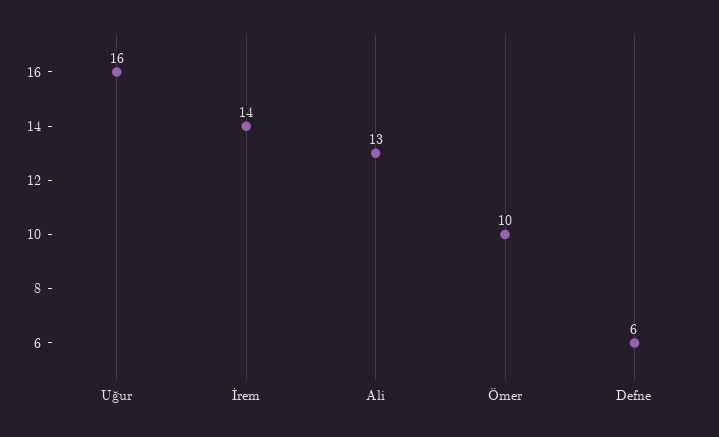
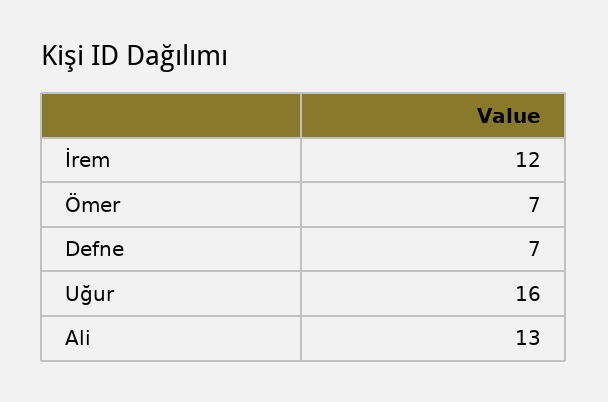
  {
    "Uğur": 16,
-   "İrem": 14,
+   "İrem": 12,
    "Ali": 13,
-   "Ömer": 10,
+   "Ömer": 7,
-   "Defne": 6
+   "Defne": 7
  }

